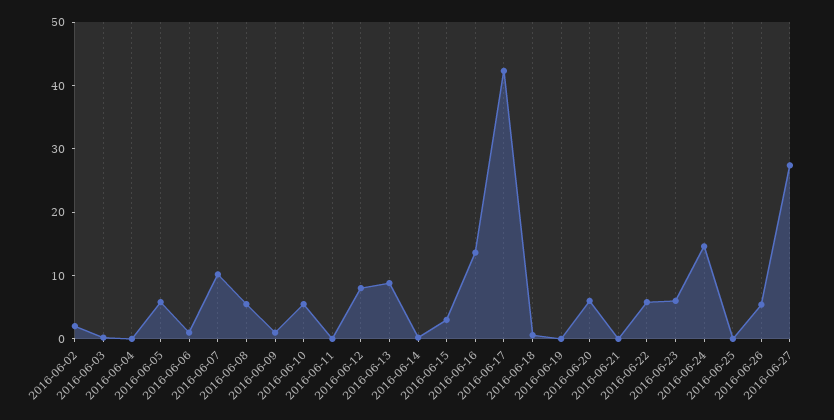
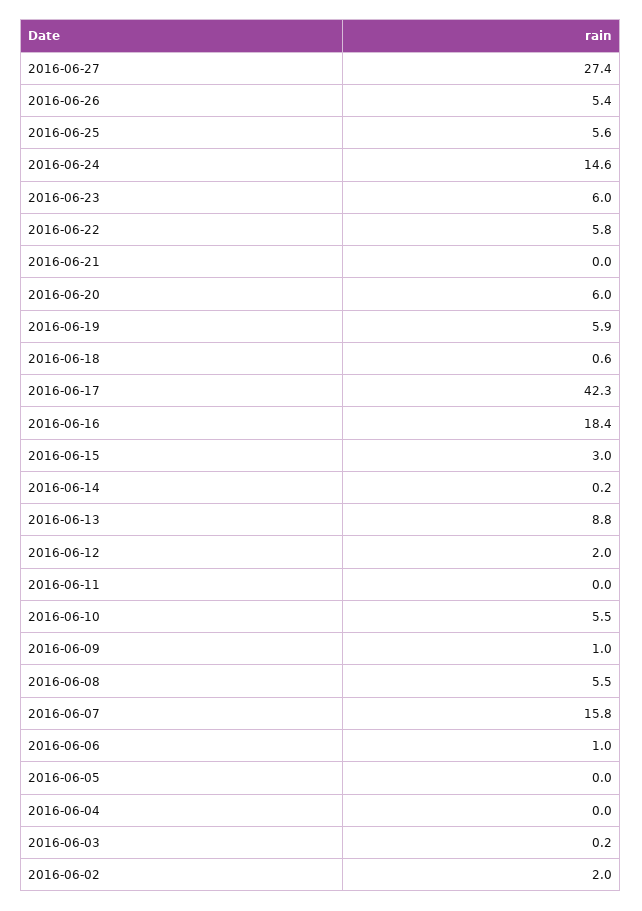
  {
    "2016-06-02": 2,
    "2016-06-03": 0.2,
    "2016-06-04": 0,
-   "2016-06-05": 6,
+   "2016-06-05": 0,
    "2016-06-06": 1,
-   "2016-06-07": 10,
+   "2016-06-07": 15.8,
    "2016-06-08": 5.5,
    "2016-06-09": 1,
    "2016-06-10": 5.5,
    "2016-06-11": 0,
-   "2016-06-12": 8,
+   "2016-06-12": 2,
    "2016-06-13": 8.8,
    "2016-06-14": 0.2,
    "2016-06-15": 3,
-   "2016-06-16": 14,
+   "2016-06-16": 18.4,
    "2016-06-17": 42.3,
    "2016-06-18": 0.6,
-   "2016-06-19": 0,
+   "2016-06-19": 5.9,
    "2016-06-20": 6,
    "2016-06-21": 0,
    "2016-06-22": 5.8,
    "2016-06-23": 6,
    "2016-06-24": 14.6,
-   "2016-06-25": 0,
+   "2016-06-25": 5.6,
    "2016-06-26": 5.4,
    "2016-06-27": 27.4
  }

